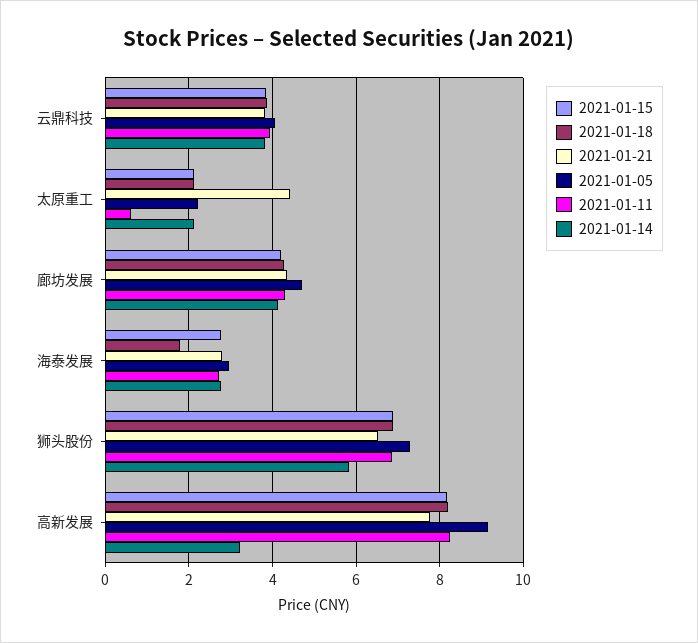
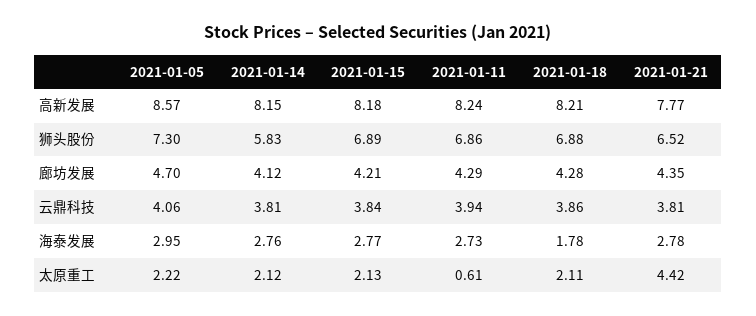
  {
    "2021-01-15": {
      "云鼎科技": 3.84,
      "太原重工": 2.13,
      "廊坊发展": 4.21,
      "海泰发展": 2.77,
      "狮头股份": 6.89,
      "高新发展": 8.18
    },
    "2021-01-18": {
      "云鼎科技": 3.86,
      "太原重工": 2.11,
      "廊坊发展": 4.28,
      "海泰发展": 1.78,
      "狮头股份": 6.88,
      "高新发展": 8.21
    },
    "2021-01-21": {
      "云鼎科技": 3.81,
      "太原重工": 4.42,
      "廊坊发展": 4.35,
      "海泰发展": 2.78,
      "狮头股份": 6.52,
      "高新发展": 7.77
    },
    "2021-01-05": {
      "云鼎科技": 4.06,
      "太原重工": 2.22,
      "廊坊发展": 4.7,
      "海泰发展": 2.95,
      "狮头股份": 7.3,
-     "高新发展": 9.2
+     "高新发展": 8.57
    },
    "2021-01-11": {
      "云鼎科技": 3.94,
      "太原重工": 0.61,
      "廊坊发展": 4.29,
      "海泰发展": 2.73,
      "狮头股份": 6.86,
      "高新发展": 8.24
    },
    "2021-01-14": {
      "云鼎科技": 3.81,
      "太原重工": 2.12,
      "廊坊发展": 4.12,
      "海泰发展": 2.76,
      "狮头股份": 5.83,
-     "高新发展": 3.2
+     "高新发展": 8.15
    }
  }

